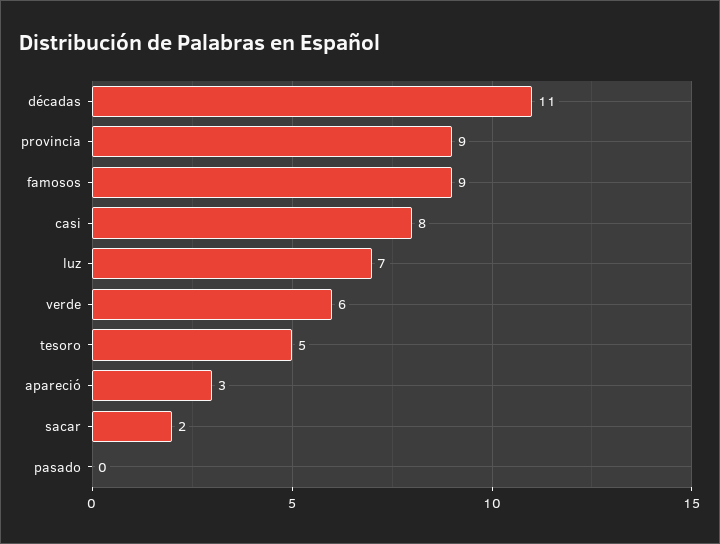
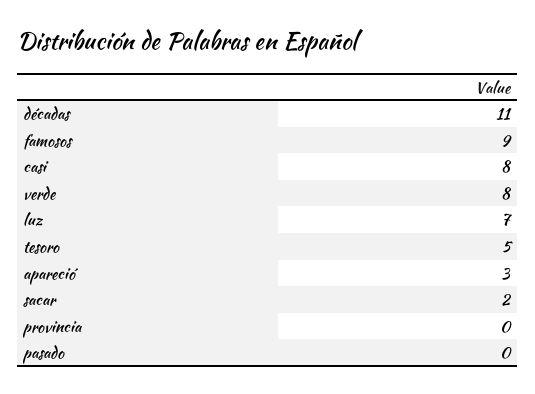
  {
    "décadas": 11,
-   "provincia": 9,
+   "provincia": 0,
    "famosos": 9,
    "casi": 8,
    "luz": 7,
-   "verde": 6,
+   "verde": 8,
    "tesoro": 5,
    "apareció": 3,
    "sacar": 2,
    "pasado": 0
  }

